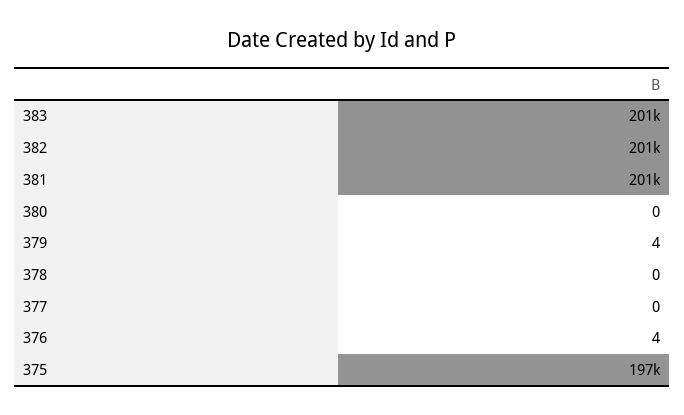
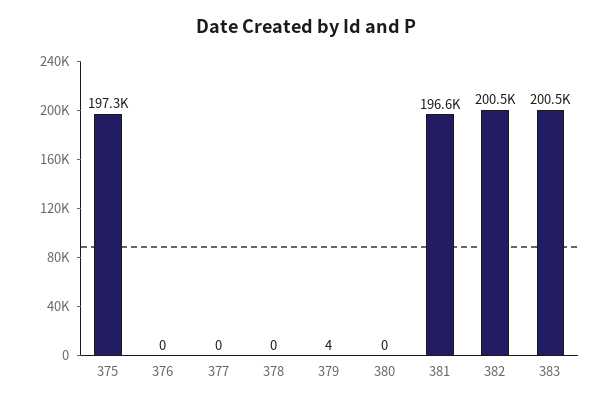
  {
    "383": 200500,
    "382": 200500,
-   "381": 201000,
+   "381": 196600,
    "380": 0,
    "379": 4,
    "378": 0,
    "377": 0,
-   "376": 4,
+   "376": 0,
    "375": 197300
  }

